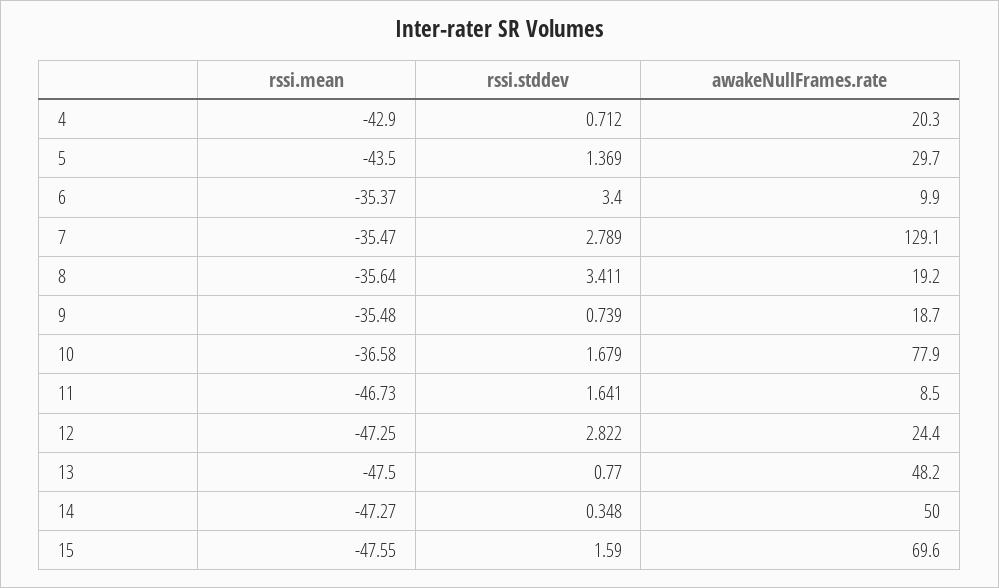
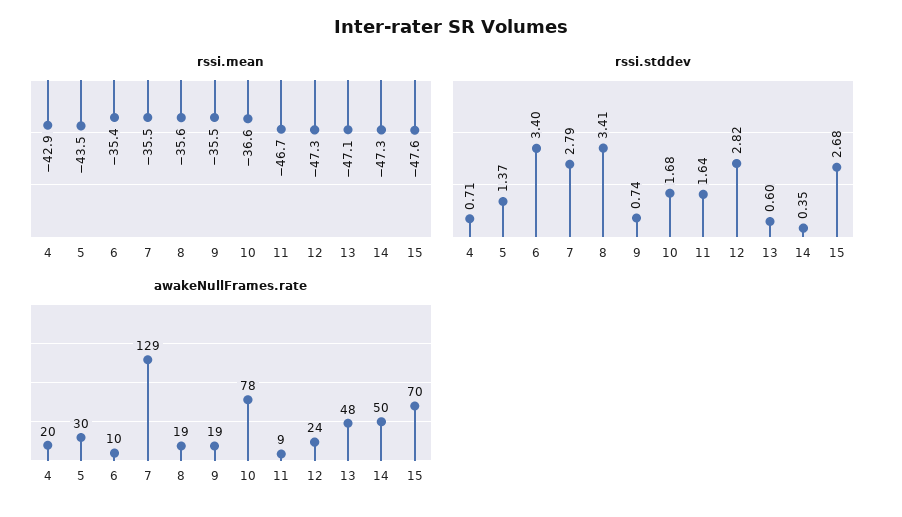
  {
    "rssi.mean": {
      "4": -42.9,
      "5": -43.5,
      "6": -35.37,
      "7": -35.47,
      "8": -35.64,
      "9": -35.48,
      "10": -36.58,
      "11": -46.73,
      "12": -47.25,
-     "13": -47.5,
+     "13": -47.1,
      "14": -47.27,
      "15": -47.55
    },
    "rssi.stddev": {
      "4": 0.712,
      "5": 1.369,
      "6": 3.4,
      "7": 2.789,
      "8": 3.411,
      "9": 0.739,
      "10": 1.679,
      "11": 1.641,
      "12": 2.822,
-     "13": 0.77,
+     "13": 0.6,
      "14": 0.348,
-     "15": 1.59
+     "15": 2.68
    },
    "awakeNullFrames.rate": {
      "4": 20.3,
      "5": 29.7,
      "6": 9.9,
      "7": 129.1,
      "8": 19.2,
      "9": 18.7,
      "10": 77.9,
      "11": 8.5,
      "12": 24.4,
      "13": 48.2,
      "14": 50,
      "15": 69.6
    }
  }

